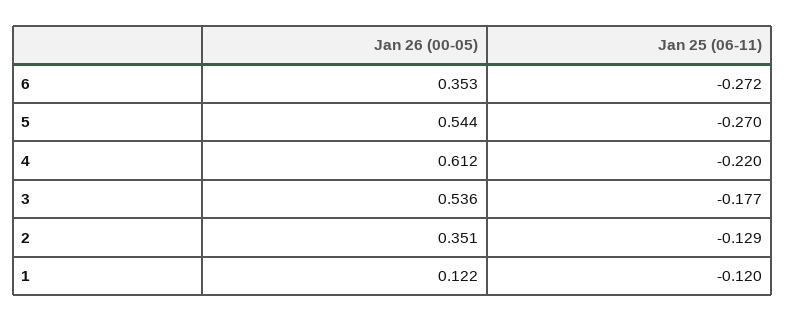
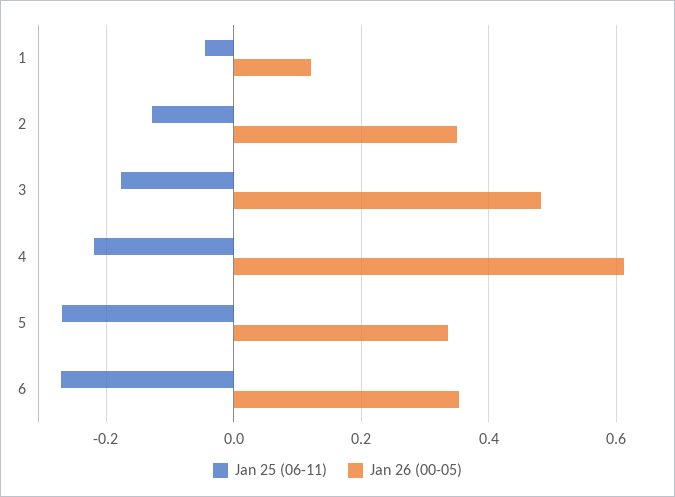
  {
    "Jan 26 (00-05)": {
      "6": 0.353,
-     "5": 0.544,
+     "5": 0.34,
      "4": 0.612,
-     "3": 0.536,
+     "3": 0.48,
      "2": 0.351,
      "1": 0.122
    },
    "Jan 25 (06-11)": {
      "6": -0.272,
      "5": -0.27,
      "4": -0.22,
      "3": -0.177,
      "2": -0.129,
-     "1": -0.12
+     "1": -0.04
    }
  }

